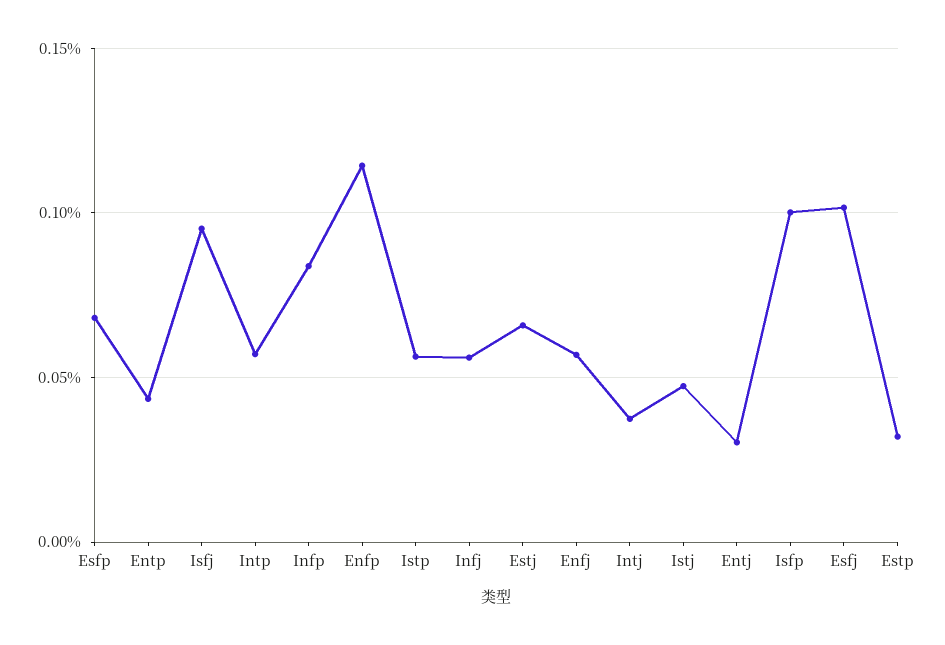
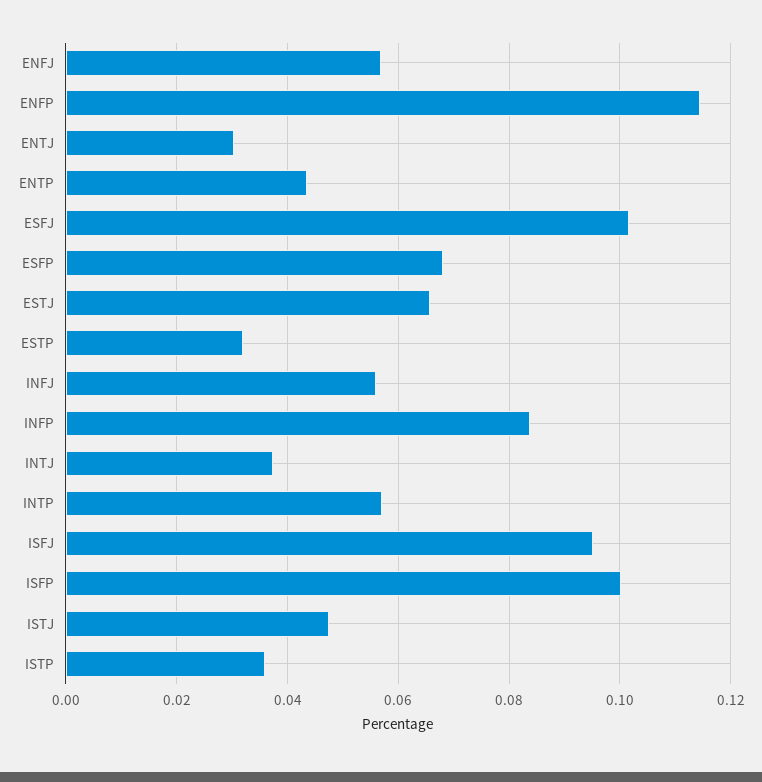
  {
    "Esfp": 0.068,
    "Entp": 0.044,
    "Isfj": 0.096,
    "Intp": 0.058,
    "Infp": 0.084,
    "Enfp": 0.114,
-   "Istp": 0.055,
+   "Istp": 0.036,
    "Infj": 0.056,
    "Estj": 0.066,
    "Enfj": 0.056,
    "Intj": 0.038,
    "Istj": 0.048,
    "Entj": 0.03,
    "Isfp": 0.1,
    "Esfj": 0.102,
    "Estp": 0.032
  }

